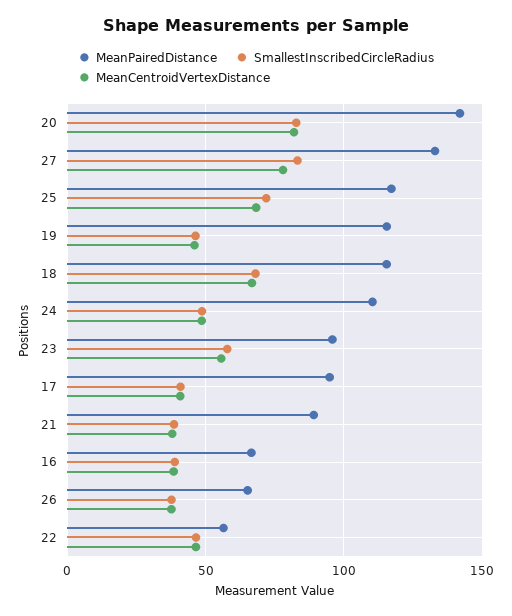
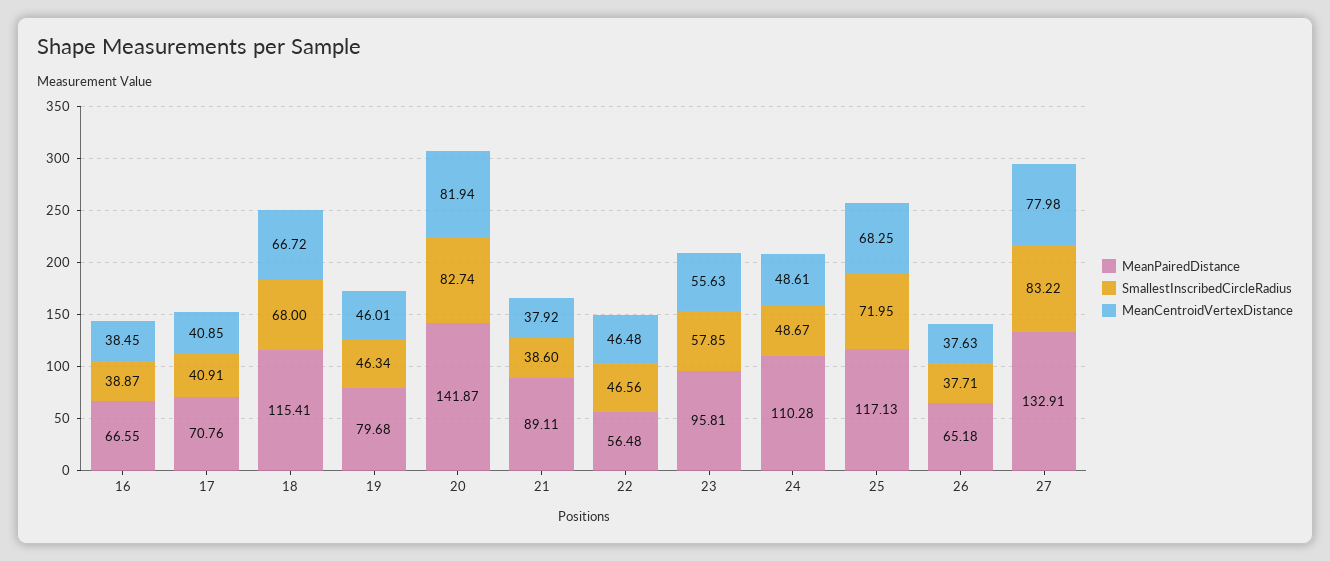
  {
    "MeanPairedDistance": {
      "20": 141.87,
      "27": 132.91,
      "25": 117.13,
-     "19": 115,
+     "19": 79.68,
      "18": 115.41,
      "24": 110.28,
      "23": 95.81,
-     "17": 95,
+     "17": 70.76,
      "21": 89.11,
      "16": 66.55,
      "26": 65.18,
      "22": 56.48
    },
    "SmallestInscribedCircleRadius": {
      "20": 82.74,
      "27": 83.22,
      "25": 71.95,
      "19": 46.34,
      "18": 68,
      "24": 48.67,
      "23": 57.85,
      "17": 40.91,
      "21": 38.6,
      "16": 38.87,
      "26": 37.71,
      "22": 46.56
    },
    "MeanCentroidVertexDistance": {
      "20": 81.94,
      "27": 77.98,
      "25": 68.25,
      "19": 46.01,
      "18": 66.72,
      "24": 48.61,
      "23": 55.63,
      "17": 40.85,
      "21": 37.92,
      "16": 38.45,
      "26": 37.63,
      "22": 46.48
    }
  }

